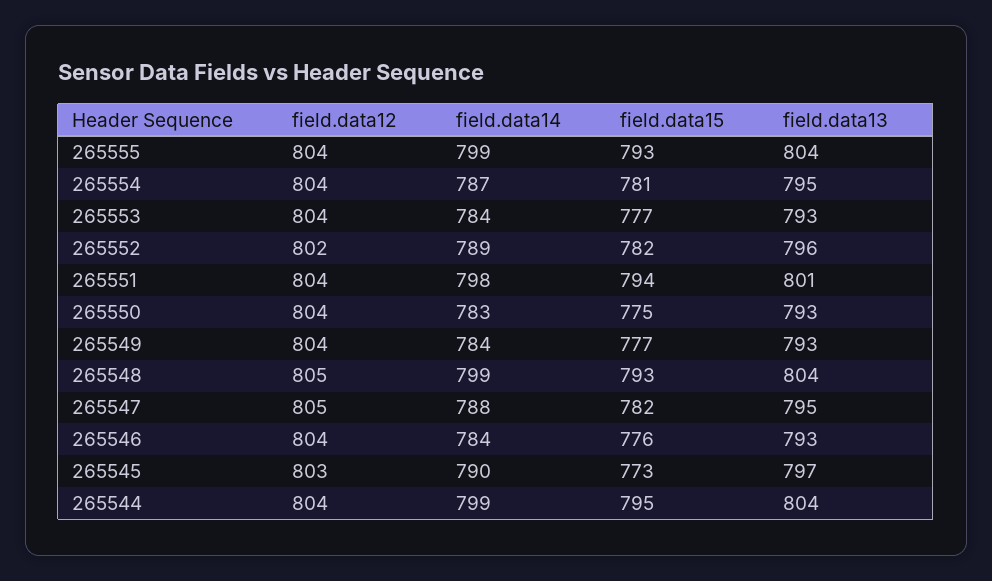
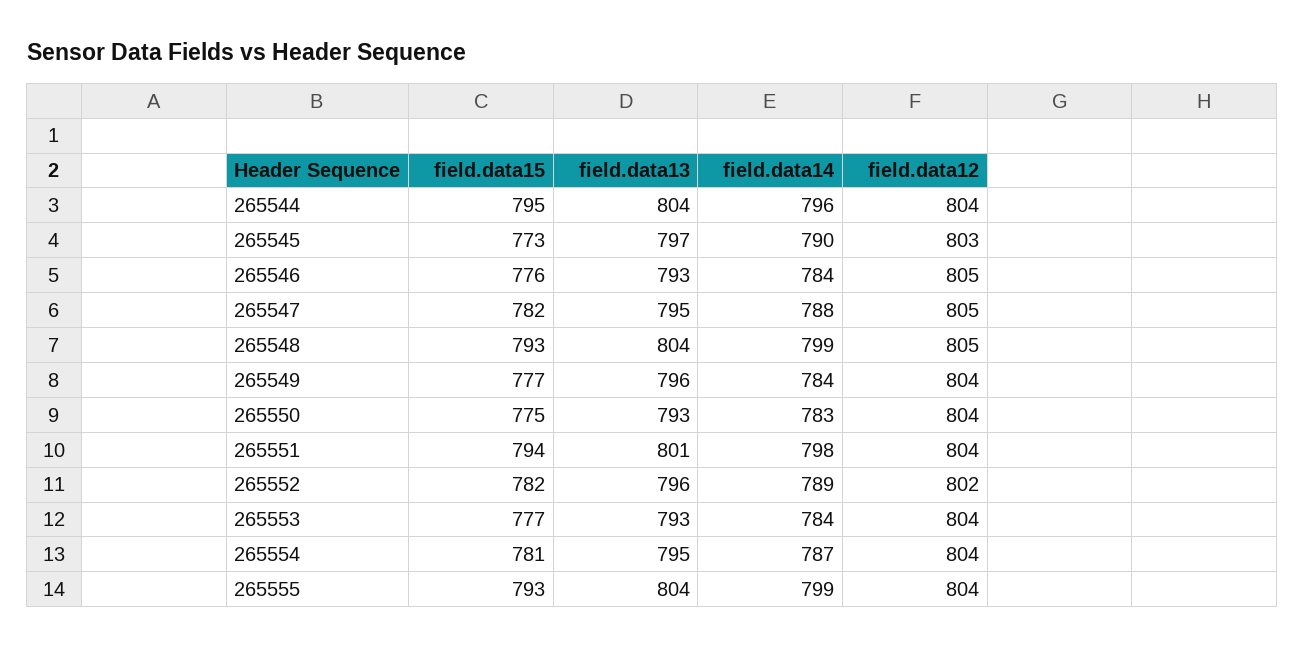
  {
    "field.data12": {
      "265555": 804,
      "265554": 804,
      "265553": 804,
      "265552": 802,
      "265551": 804,
      "265550": 804,
      "265549": 804,
      "265548": 805,
      "265547": 805,
-     "265546": 804,
+     "265546": 805,
      "265545": 803,
      "265544": 804
    },
    "field.data14": {
      "265555": 799,
      "265554": 787,
      "265553": 784,
      "265552": 789,
      "265551": 798,
      "265550": 783,
      "265549": 784,
      "265548": 799,
      "265547": 788,
      "265546": 784,
      "265545": 790,
-     "265544": 799
+     "265544": 796
    },
    "field.data15": {
      "265555": 793,
      "265554": 781,
      "265553": 777,
      "265552": 782,
      "265551": 794,
      "265550": 775,
      "265549": 777,
      "265548": 793,
      "265547": 782,
      "265546": 776,
      "265545": 773,
      "265544": 795
    },
    "field.data13": {
      "265555": 804,
      "265554": 795,
      "265553": 793,
      "265552": 796,
      "265551": 801,
      "265550": 793,
-     "265549": 793,
+     "265549": 796,
      "265548": 804,
      "265547": 795,
      "265546": 793,
      "265545": 797,
      "265544": 804
    }
  }

